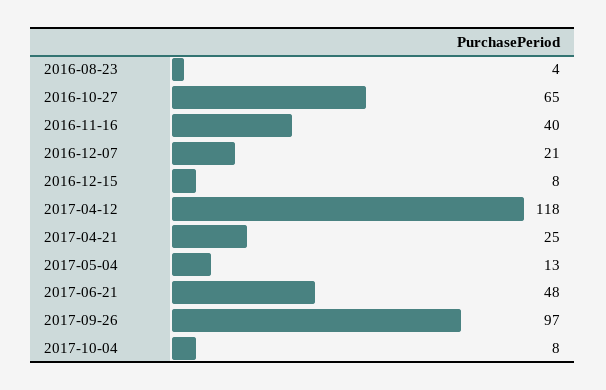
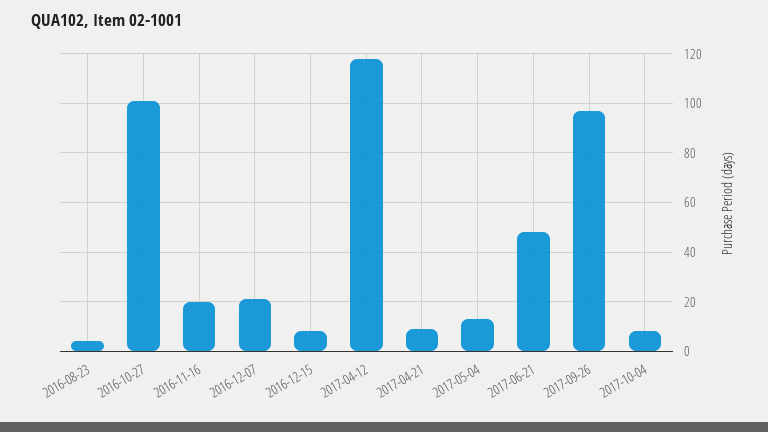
  {
    "2016-08-23": 4,
-   "2016-10-27": 65,
+   "2016-10-27": 100,
-   "2016-11-16": 40,
+   "2016-11-16": 20,
    "2016-12-07": 21,
    "2016-12-15": 8,
    "2017-04-12": 118,
-   "2017-04-21": 25,
+   "2017-04-21": 10,
    "2017-05-04": 13,
    "2017-06-21": 48,
    "2017-09-26": 97,
    "2017-10-04": 8
  }

